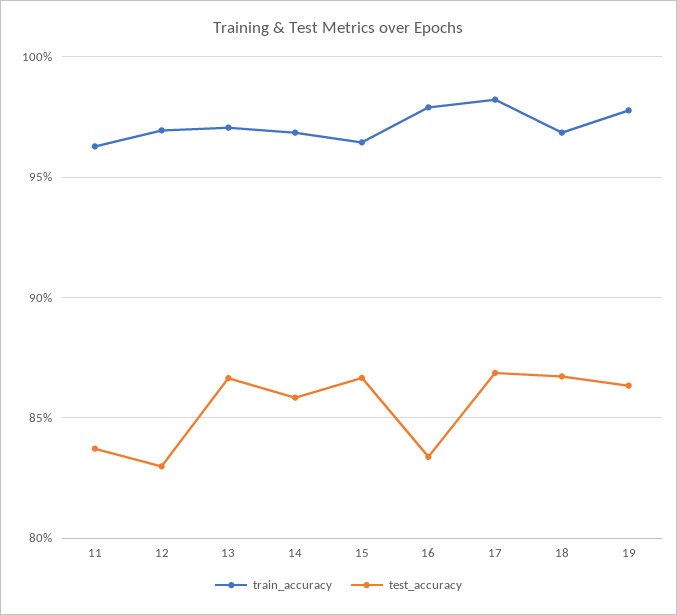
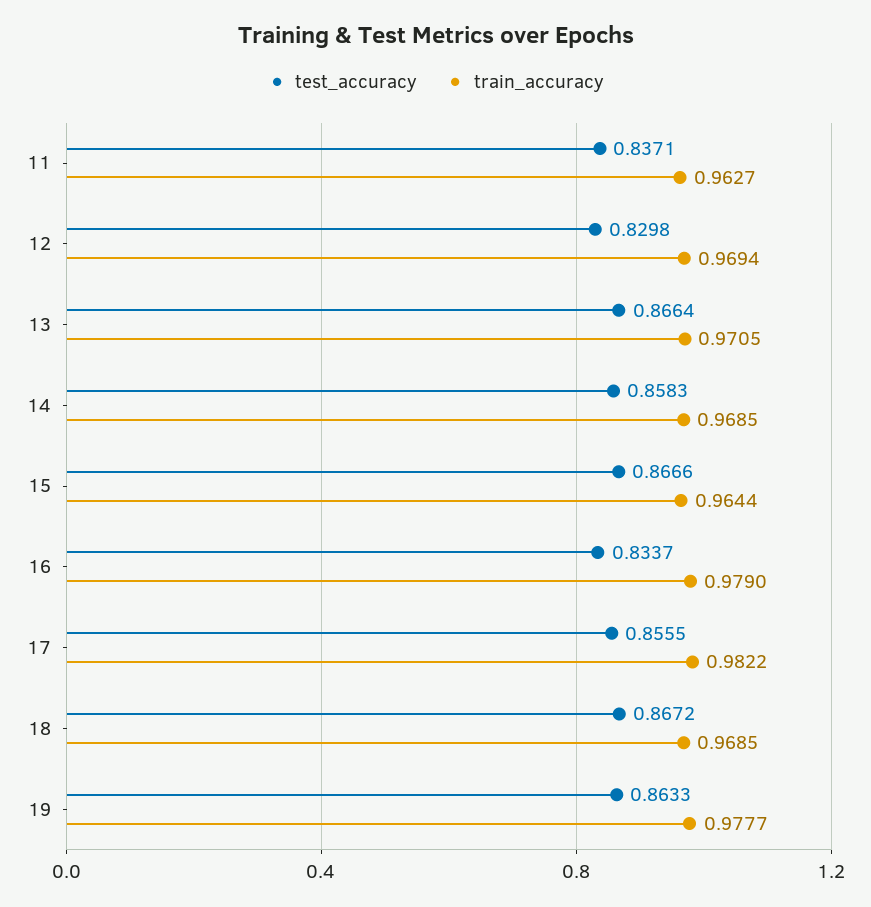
  {
    "train_accuracy": {
      "11": 0.9627,
      "12": 0.9694,
      "13": 0.9705,
      "14": 0.9685,
      "15": 0.9644,
      "16": 0.979,
      "17": 0.9822,
      "18": 0.9685,
      "19": 0.9777
    },
    "test_accuracy": {
      "11": 0.8371,
      "12": 0.8298,
      "13": 0.8664,
      "14": 0.8583,
      "15": 0.8666,
      "16": 0.8337,
-     "17": 0.87,
+     "17": 0.8555,
      "18": 0.8672,
      "19": 0.8633
    }
  }

